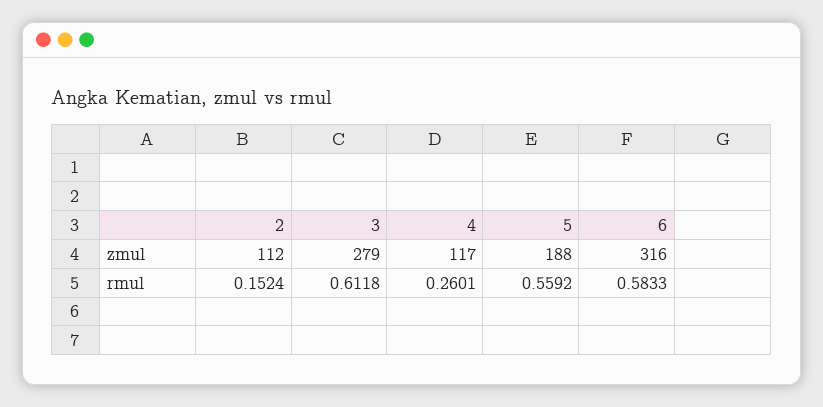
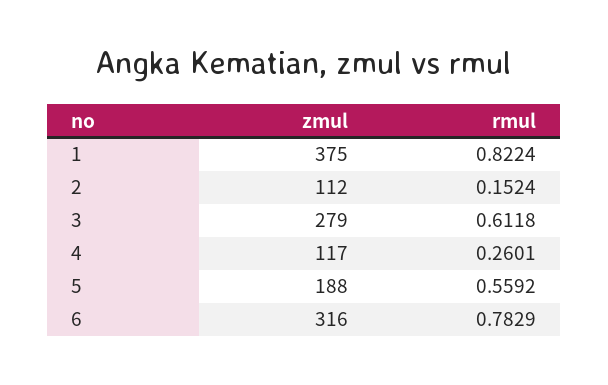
  {
    "2": {
      "zmul": 112,
      "rmul": 0.1524
    },
    "3": {
      "zmul": 279,
      "rmul": 0.6118
    },
    "4": {
      "zmul": 117,
      "rmul": 0.2601
    },
    "5": {
      "zmul": 188,
      "rmul": 0.5592
    },
    "6": {
      "zmul": 316,
-     "rmul": 0.5833
+     "rmul": 0.7829
-   }
+   },
+   "1": {
+     "zmul": 375,
+     "rmul": 0.8224
+   }
  }

